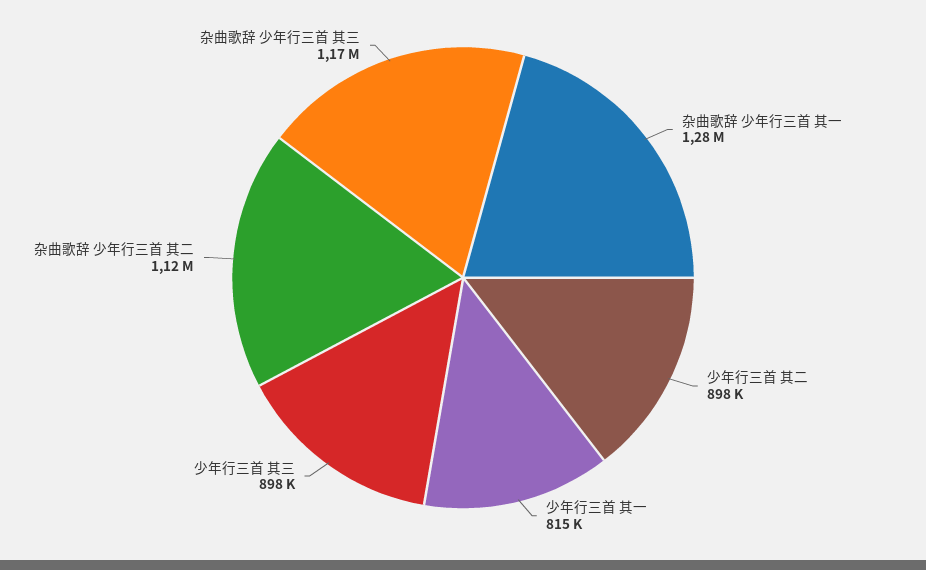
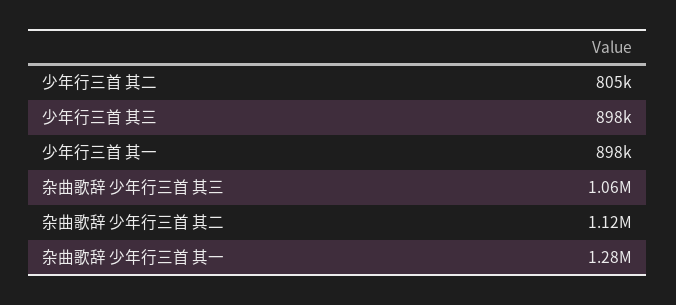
  {
    "杂曲歌辞 少年行三首 其一": 1280000,
-   "少年行三首 其二": 898000,
+   "少年行三首 其二": 805000,
-   "少年行三首 其一": 815000,
+   "少年行三首 其一": 898000,
    "少年行三首 其三": 898000,
    "杂曲歌辞 少年行三首 其二": 1120000,
-   "杂曲歌辞 少年行三首 其三": 1170000
+   "杂曲歌辞 少年行三首 其三": 1060000
  }

